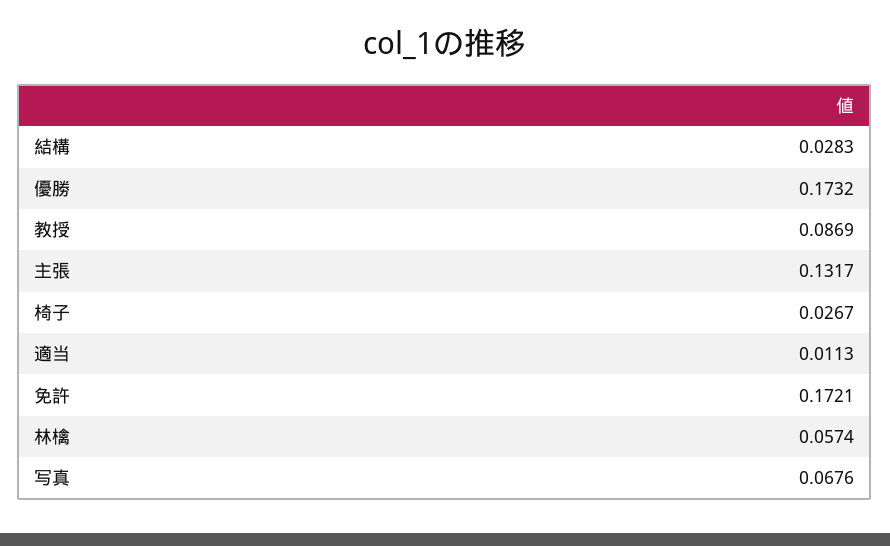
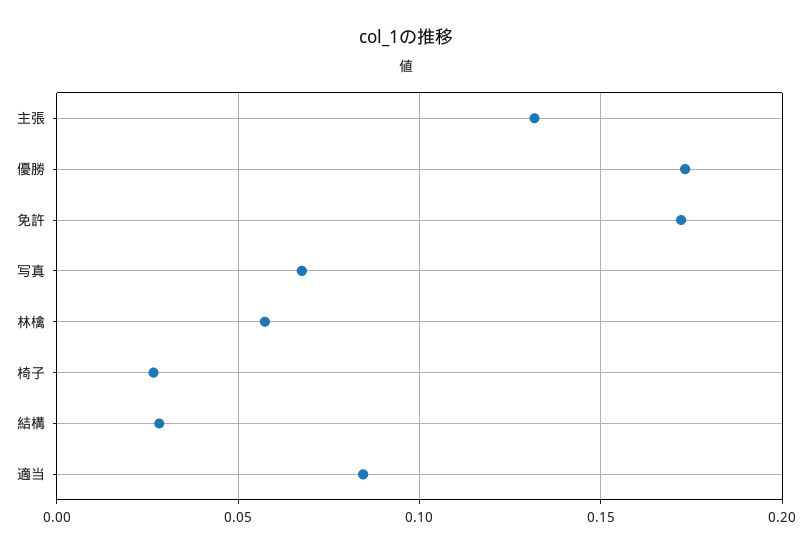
  {
    "結構": 0.0283,
    "優勝": 0.1732,
-   "教授": 0.0869,
    "主張": 0.1317,
    "椅子": 0.0267,
-   "適当": 0.0113,
+   "適当": 0.085,
    "免許": 0.1721,
    "林檎": 0.0574,
    "写真": 0.0676
  }

